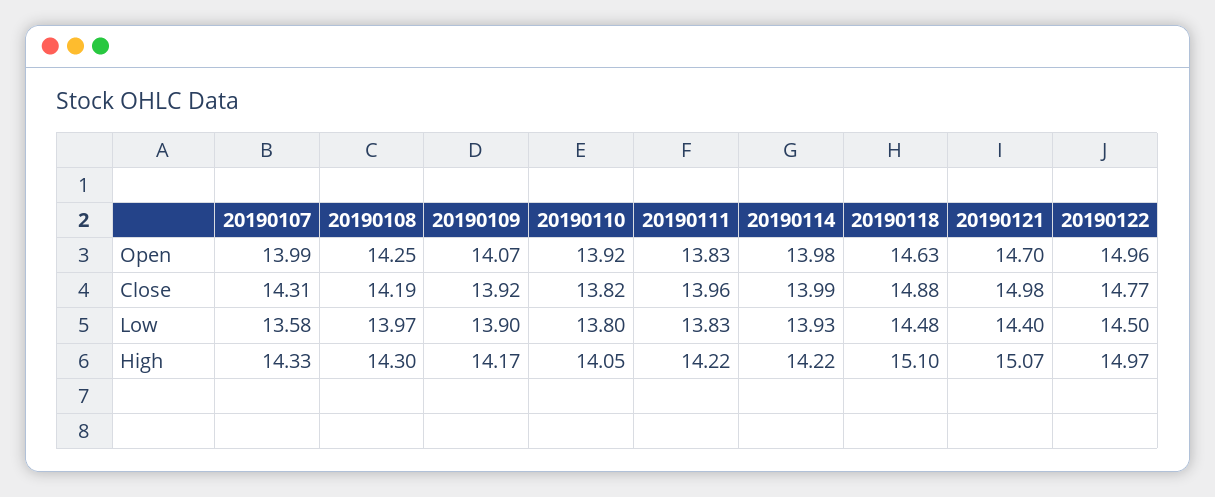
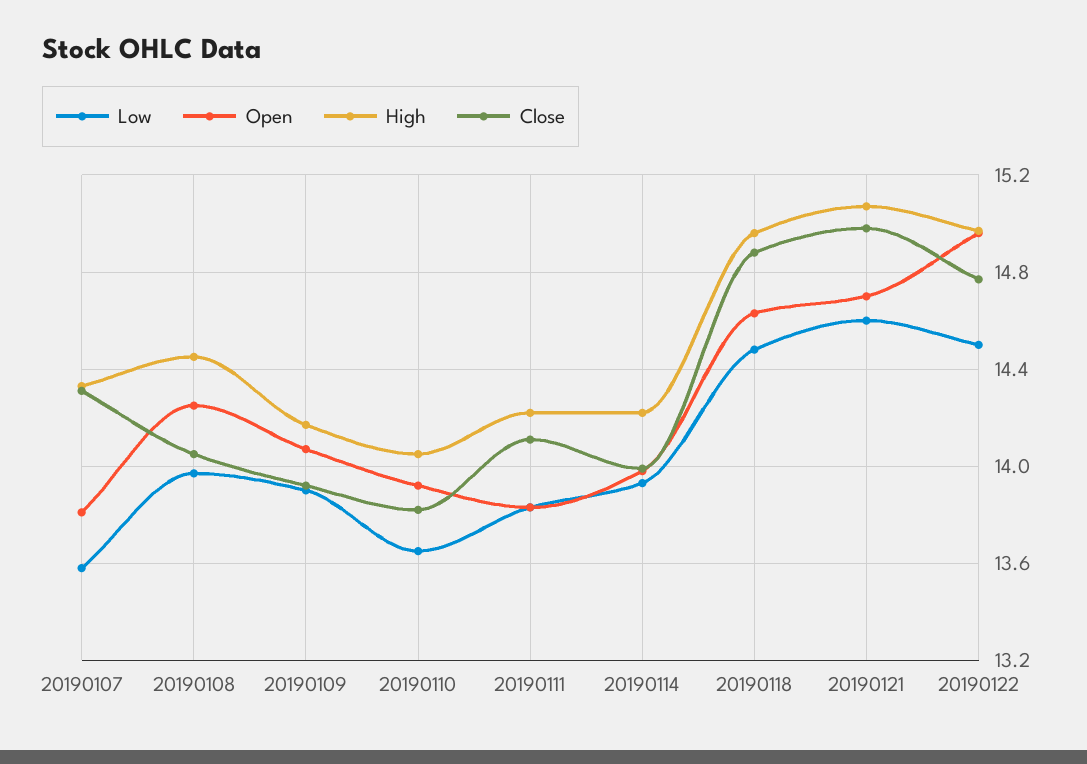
  {
    "Open": {
-     "20190107": 13.99,
+     "20190107": 13.8,
      "20190108": 14.25,
      "20190109": 14.07,
      "20190110": 13.92,
      "20190111": 13.83,
      "20190114": 13.98,
      "20190118": 14.63,
      "20190121": 14.7,
      "20190122": 14.96
    },
    "Close": {
      "20190107": 14.31,
-     "20190108": 14.19,
+     "20190108": 14.05,
      "20190109": 13.92,
      "20190110": 13.82,
-     "20190111": 13.96,
+     "20190111": 14.1,
      "20190114": 13.99,
      "20190118": 14.88,
      "20190121": 14.98,
      "20190122": 14.77
    },
    "Low": {
      "20190107": 13.58,
      "20190108": 13.97,
      "20190109": 13.9,
-     "20190110": 13.8,
+     "20190110": 13.65,
      "20190111": 13.83,
      "20190114": 13.93,
      "20190118": 14.48,
-     "20190121": 14.4,
+     "20190121": 14.6,
      "20190122": 14.5
    },
    "High": {
      "20190107": 14.33,
-     "20190108": 14.3,
+     "20190108": 14.45,
      "20190109": 14.17,
      "20190110": 14.05,
      "20190111": 14.22,
      "20190114": 14.22,
-     "20190118": 15.1,
+     "20190118": 14.95,
      "20190121": 15.07,
      "20190122": 14.97
    }
  }

